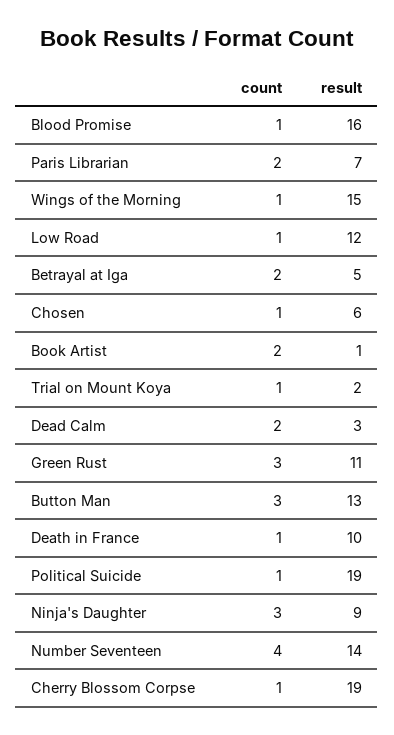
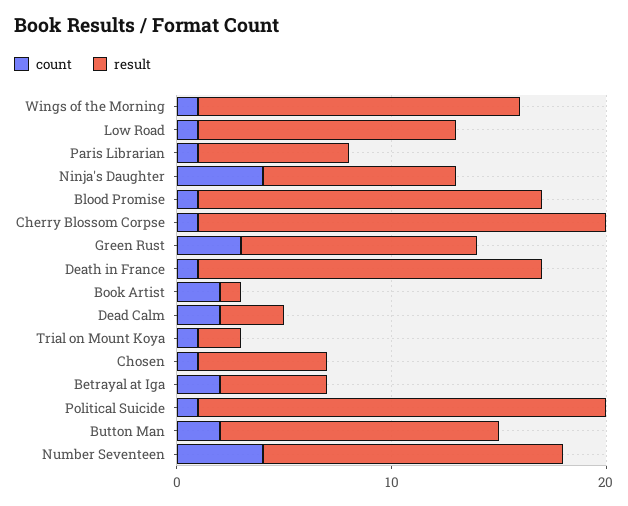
  {
    "count": {
      "Blood Promise": 1,
-     "Paris Librarian": 2,
+     "Paris Librarian": 1,
      "Wings of the Morning": 1,
      "Low Road": 1,
      "Betrayal at Iga": 2,
      "Chosen": 1,
      "Book Artist": 2,
      "Trial on Mount Koya": 1,
      "Dead Calm": 2,
      "Green Rust": 3,
-     "Button Man": 3,
+     "Button Man": 2,
      "Death in France": 1,
      "Political Suicide": 1,
-     "Ninja's Daughter": 3,
+     "Ninja's Daughter": 4,
      "Number Seventeen": 4,
      "Cherry Blossom Corpse": 1
    },
    "result": {
      "Blood Promise": 16,
      "Paris Librarian": 7,
      "Wings of the Morning": 15,
      "Low Road": 12,
      "Betrayal at Iga": 5,
      "Chosen": 6,
      "Book Artist": 1,
      "Trial on Mount Koya": 2,
      "Dead Calm": 3,
      "Green Rust": 11,
      "Button Man": 13,
-     "Death in France": 10,
+     "Death in France": 16,
      "Political Suicide": 19,
      "Ninja's Daughter": 9,
      "Number Seventeen": 14,
      "Cherry Blossom Corpse": 19
    }
  }

